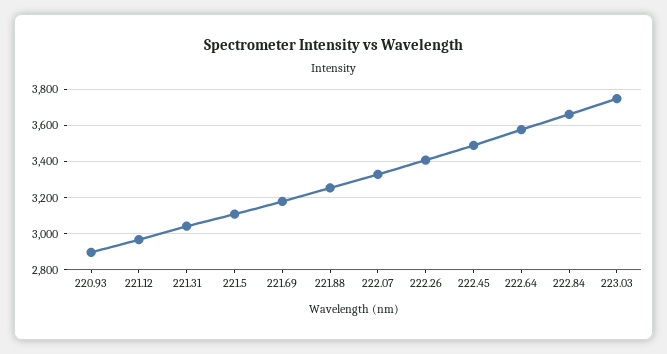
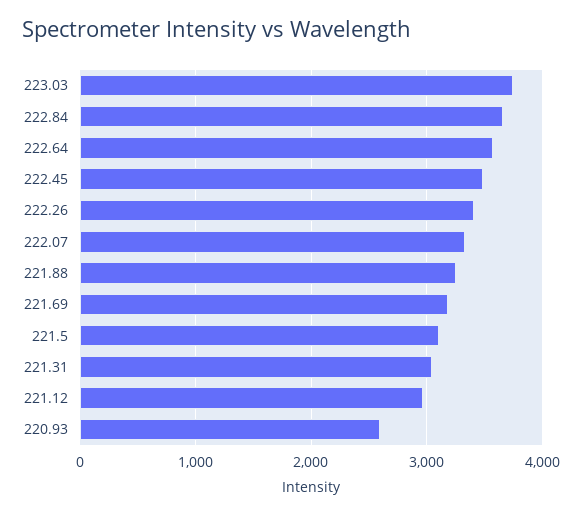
  {
-   "220.93": 2900,
+   "220.93": 2600,
    "221.12": 2950,
    "221.31": 3050,
    "221.5": 3100,
    "221.69": 3200,
    "221.88": 3250,
    "222.07": 3350,
    "222.26": 3400,
    "222.45": 3500,
    "222.64": 3600,
    "222.84": 3650,
    "223.03": 3750
  }

